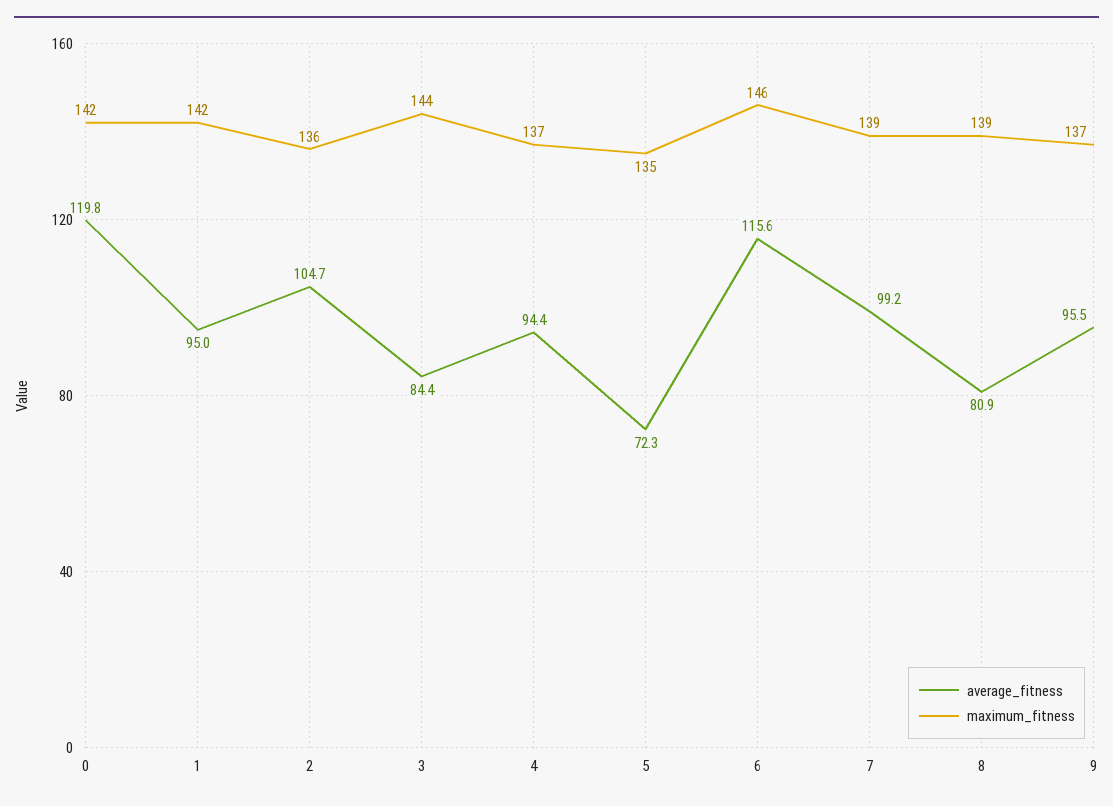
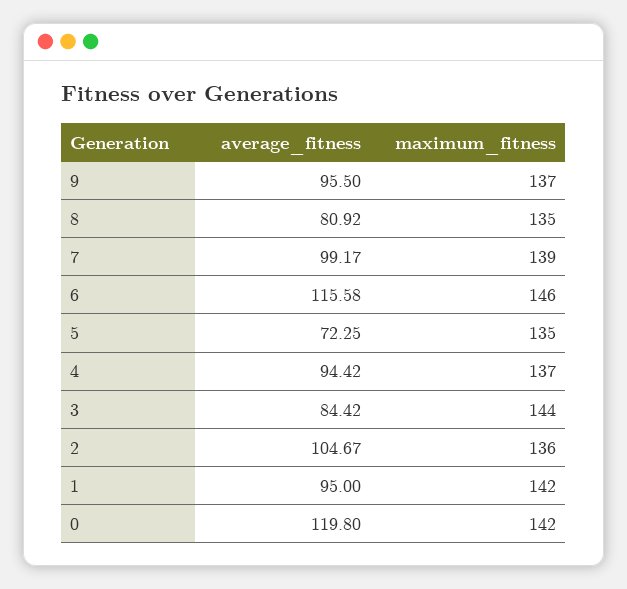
  {
    "average_fitness": {
      "0": 119.8,
      "1": 95,
      "2": 104.67,
      "3": 84.42,
      "4": 94.42,
      "5": 72.25,
      "6": 115.58,
      "7": 99.17,
      "8": 80.92,
      "9": 95.5
    },
    "maximum_fitness": {
      "0": 142,
      "1": 142,
      "2": 136,
      "3": 144,
      "4": 137,
      "5": 135,
      "6": 146,
      "7": 139,
-     "8": 139,
+     "8": 135,
      "9": 137
    }
  }

